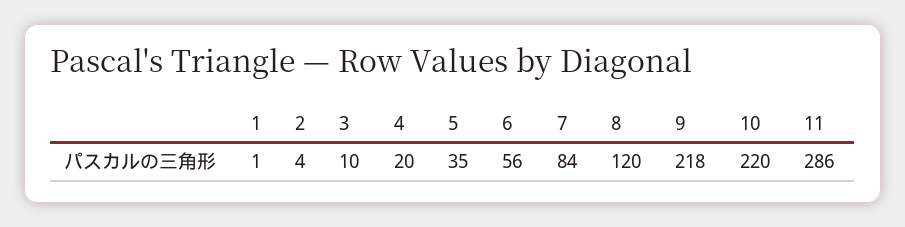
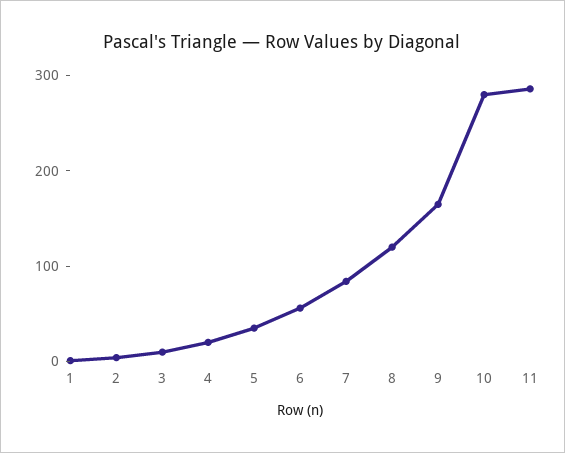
  {
    "1": 1,
    "2": 4,
    "3": 10,
    "4": 20,
    "5": 35,
    "6": 56,
    "7": 84,
    "8": 120,
-   "9": 218,
+   "9": 160,
-   "10": 220,
+   "10": 280,
    "11": 286
  }

